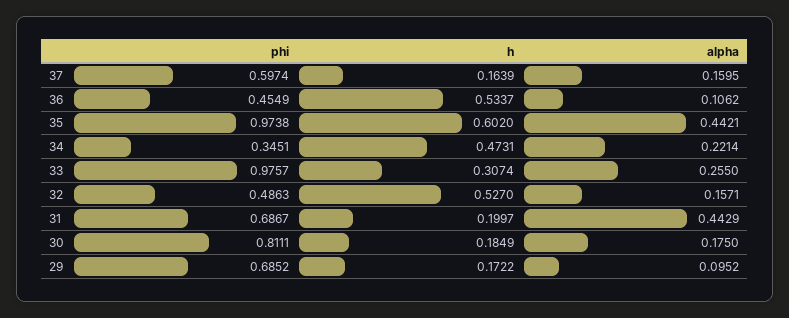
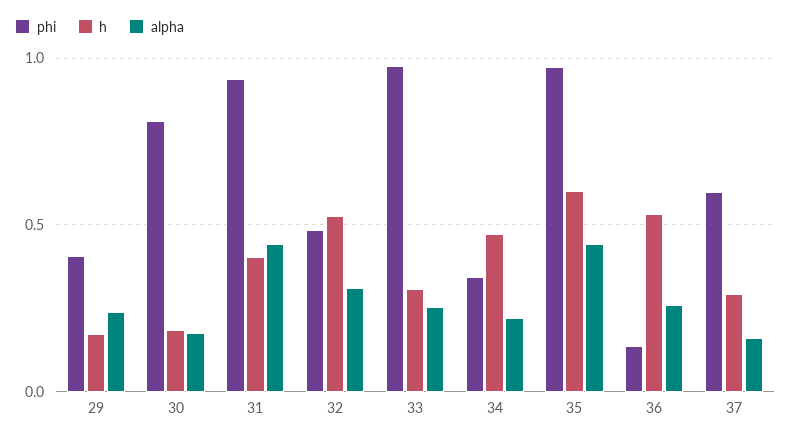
  {
    "phi": {
      "37": 0.5974,
-     "36": 0.4549,
+     "36": 0.15,
      "35": 0.9738,
      "34": 0.3451,
      "33": 0.9757,
      "32": 0.4863,
-     "31": 0.6867,
+     "31": 0.95,
      "30": 0.8111,
-     "29": 0.6852
+     "29": 0.4
    },
    "h": {
-     "37": 0.1639,
+     "37": 0.3,
      "36": 0.5337,
      "35": 0.602,
      "34": 0.4731,
      "33": 0.3074,
      "32": 0.527,
-     "31": 0.1997,
+     "31": 0.4,
      "30": 0.1849,
      "29": 0.1722
    },
    "alpha": {
      "37": 0.1595,
-     "36": 0.1062,
+     "36": 0.25,
      "35": 0.4421,
      "34": 0.2214,
      "33": 0.255,
-     "32": 0.1571,
+     "32": 0.3,
      "31": 0.4429,
      "30": 0.175,
-     "29": 0.0952
+     "29": 0.25
    }
  }

